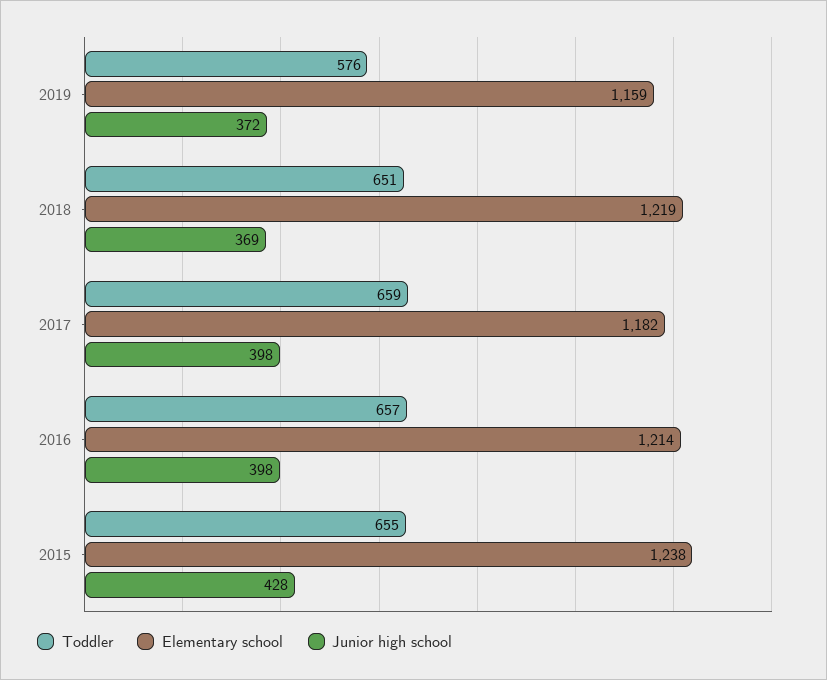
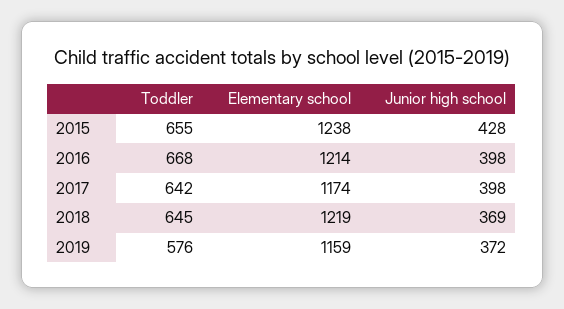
  {
    "Toddler": {
      "2019": 576,
-     "2018": 651,
+     "2018": 645,
-     "2017": 659,
+     "2017": 642,
-     "2016": 657,
+     "2016": 668,
      "2015": 655
    },
    "Elementary school": {
      "2019": 1159,
      "2018": 1219,
-     "2017": 1182,
+     "2017": 1174,
      "2016": 1214,
      "2015": 1238
    },
    "Junior high school": {
      "2019": 372,
      "2018": 369,
      "2017": 398,
      "2016": 398,
      "2015": 428
    }
  }

